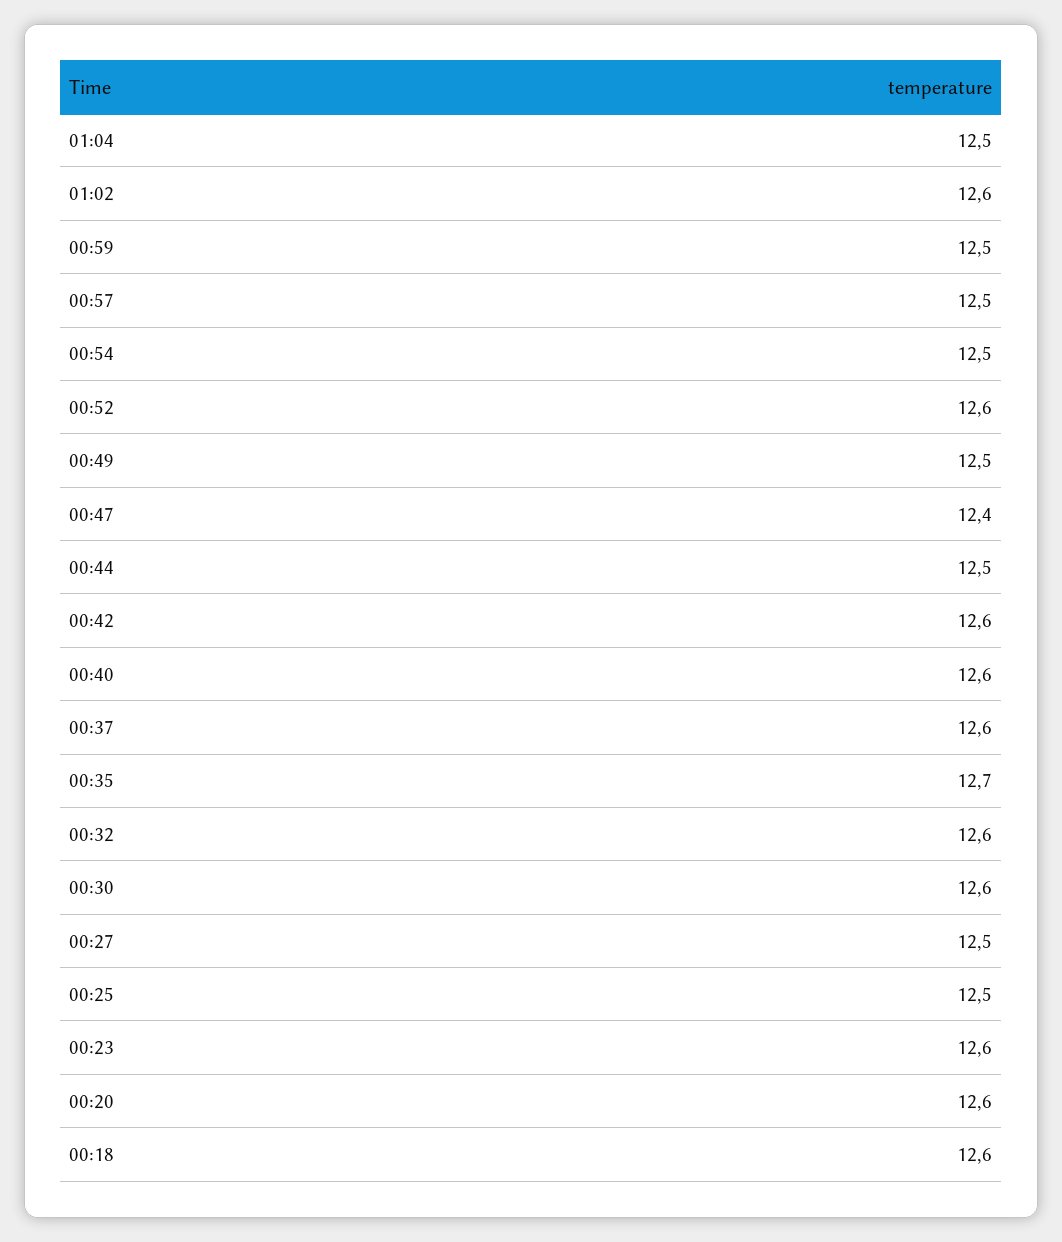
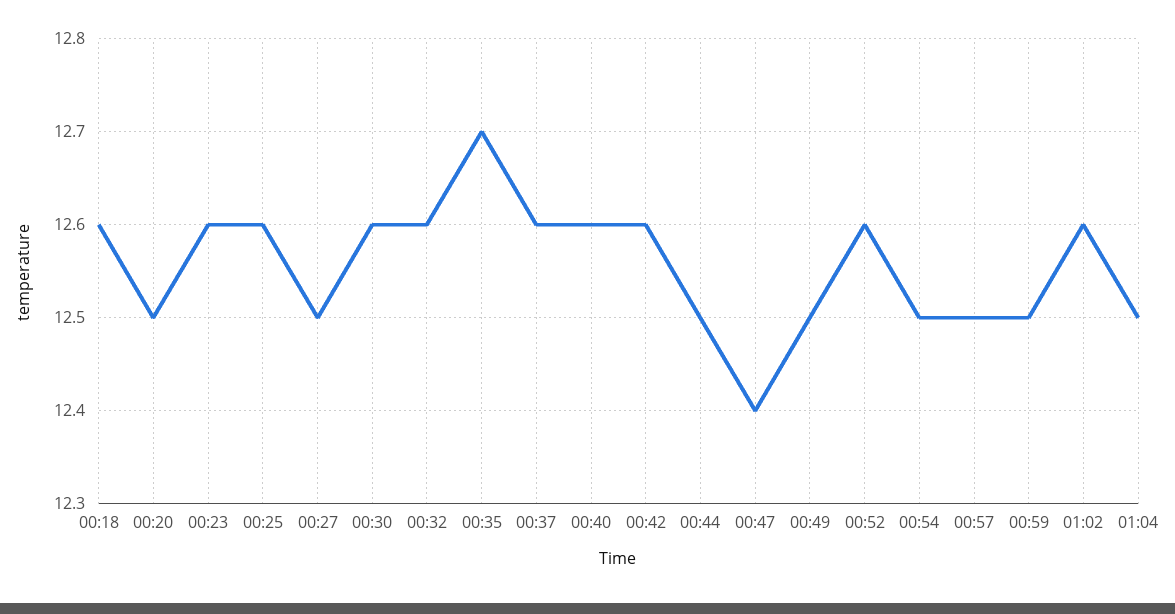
  {
    "01:04": 12.5,
    "01:02": 12.6,
    "00:59": 12.5,
    "00:57": 12.5,
    "00:54": 12.5,
    "00:52": 12.6,
    "00:49": 12.5,
    "00:47": 12.4,
    "00:44": 12.5,
    "00:42": 12.6,
    "00:40": 12.6,
    "00:37": 12.6,
    "00:35": 12.7,
    "00:32": 12.6,
    "00:30": 12.6,
    "00:27": 12.5,
-   "00:25": 12.5,
+   "00:25": 12.6,
    "00:23": 12.6,
-   "00:20": 12.6,
+   "00:20": 12.5,
    "00:18": 12.6
  }

